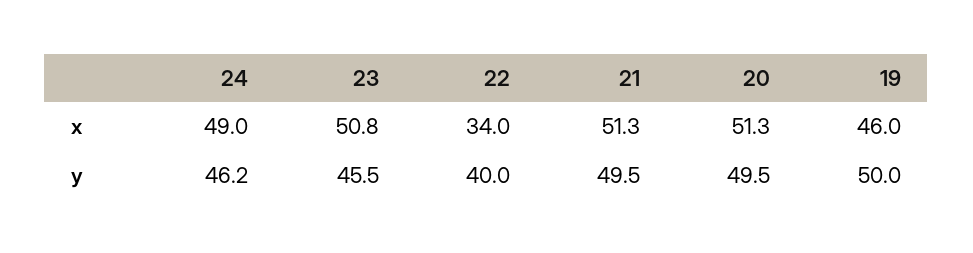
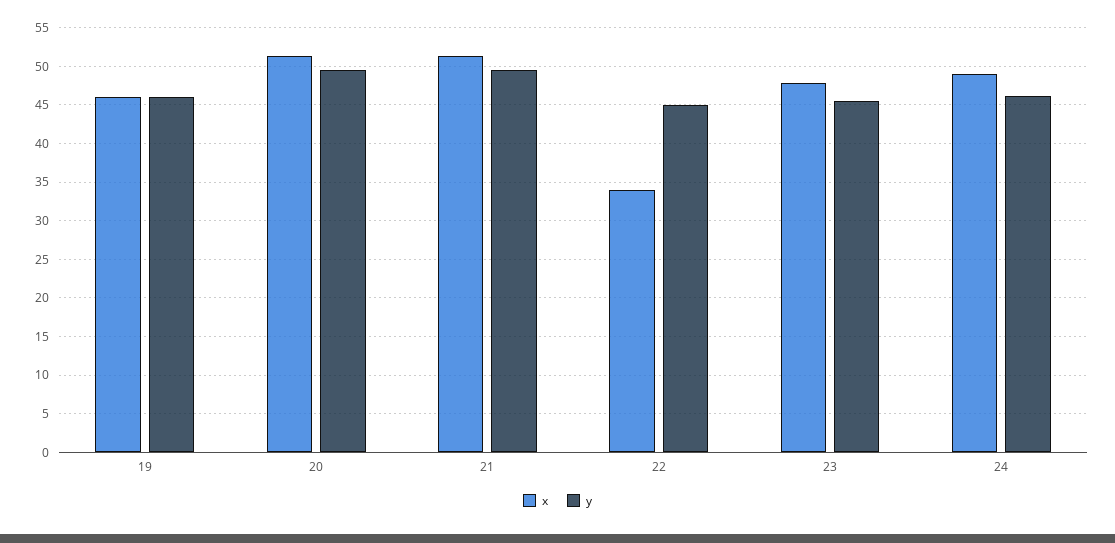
  {
    "x": {
      "24": 49,
-     "23": 50.8,
+     "23": 48,
      "22": 34,
      "21": 51.3,
      "20": 51.3,
      "19": 46
    },
    "y": {
      "24": 46.2,
      "23": 45.5,
-     "22": 40,
+     "22": 45,
      "21": 49.5,
      "20": 49.5,
-     "19": 50
+     "19": 46
    }
  }

